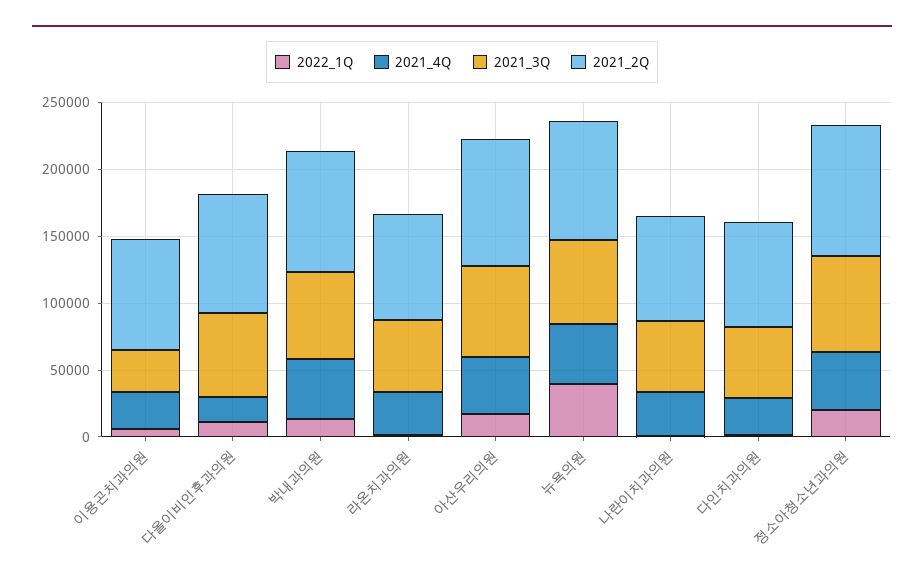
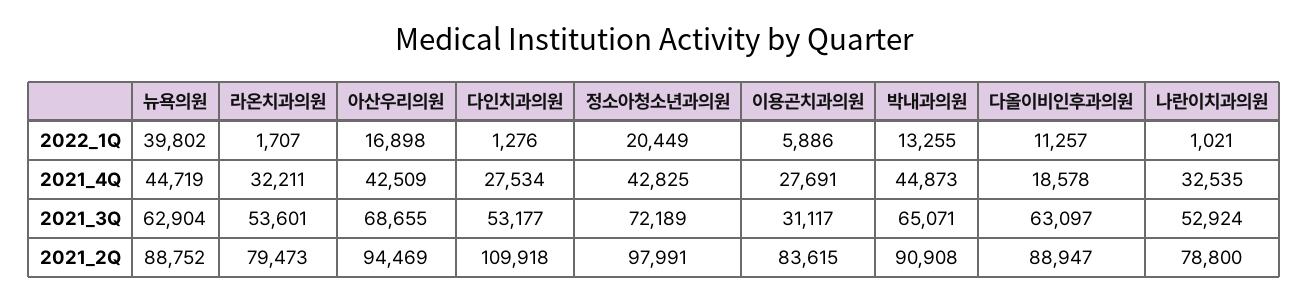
  {
    "2022_1Q": {
      "이용곤치과의원": 5886,
      "다올이비인후과의원": 11257,
      "박내과의원": 13255,
      "라온치과의원": 1707,
      "아산우리의원": 16898,
      "뉴욕의원": 39802,
      "나란이치과의원": 1021,
      "다인치과의원": 1276,
      "정소아청소년과의원": 20449
    },
    "2021_4Q": {
      "이용곤치과의원": 27691,
      "다올이비인후과의원": 18578,
      "박내과의원": 44873,
      "라온치과의원": 32211,
      "아산우리의원": 42509,
      "뉴욕의원": 44719,
      "나란이치과의원": 32535,
      "다인치과의원": 27534,
      "정소아청소년과의원": 42825
    },
    "2021_3Q": {
      "이용곤치과의원": 31117,
      "다올이비인후과의원": 63097,
      "박내과의원": 65071,
      "라온치과의원": 53601,
      "아산우리의원": 68655,
      "뉴욕의원": 62904,
      "나란이치과의원": 52924,
      "다인치과의원": 53177,
      "정소아청소년과의원": 72189
    },
    "2021_2Q": {
      "이용곤치과의원": 83615,
      "다올이비인후과의원": 88947,
      "박내과의원": 90908,
      "라온치과의원": 79473,
      "아산우리의원": 94469,
      "뉴욕의원": 88752,
      "나란이치과의원": 78800,
-     "다인치과의원": 80000,
+     "다인치과의원": 109918,
      "정소아청소년과의원": 97991
    }
  }

